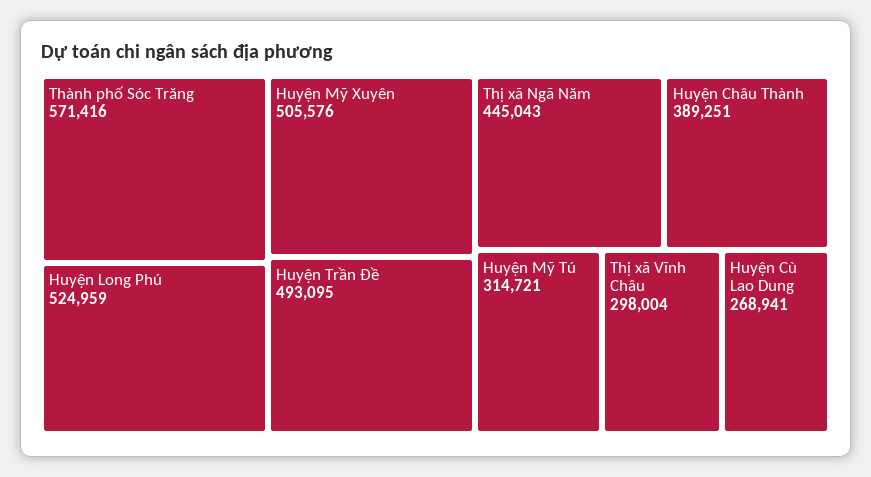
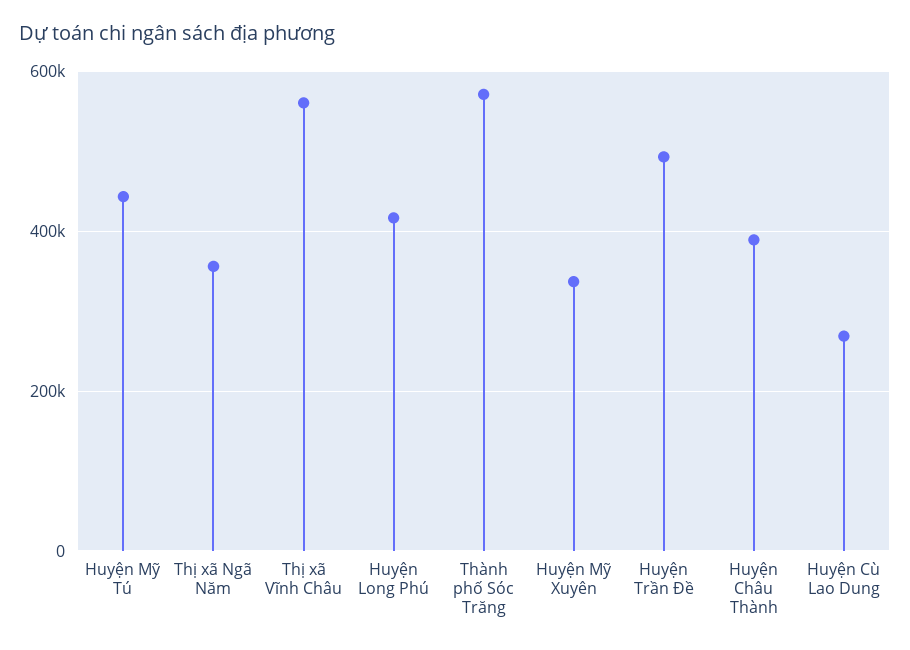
  {
    "Thành phố Sóc Trăng": 571416,
-   "Huyện Long Phú": 524959,
+   "Huyện Long Phú": 420000,
-   "Huyện Mỹ Xuyên": 505576,
+   "Huyện Mỹ Xuyên": 340000,
    "Huyện Trần Đề": 493095,
-   "Thị xã Ngã Năm": 445043,
+   "Thị xã Ngã Năm": 360000,
    "Huyện Châu Thành": 389251,
-   "Huyện Mỹ Tú": 314721,
+   "Huyện Mỹ Tú": 440000,
-   "Thị xã Vĩnh Châu": 298004,
+   "Thị xã Vĩnh Châu": 560000,
    "Huyện Cù Lao Dung": 268941
  }

